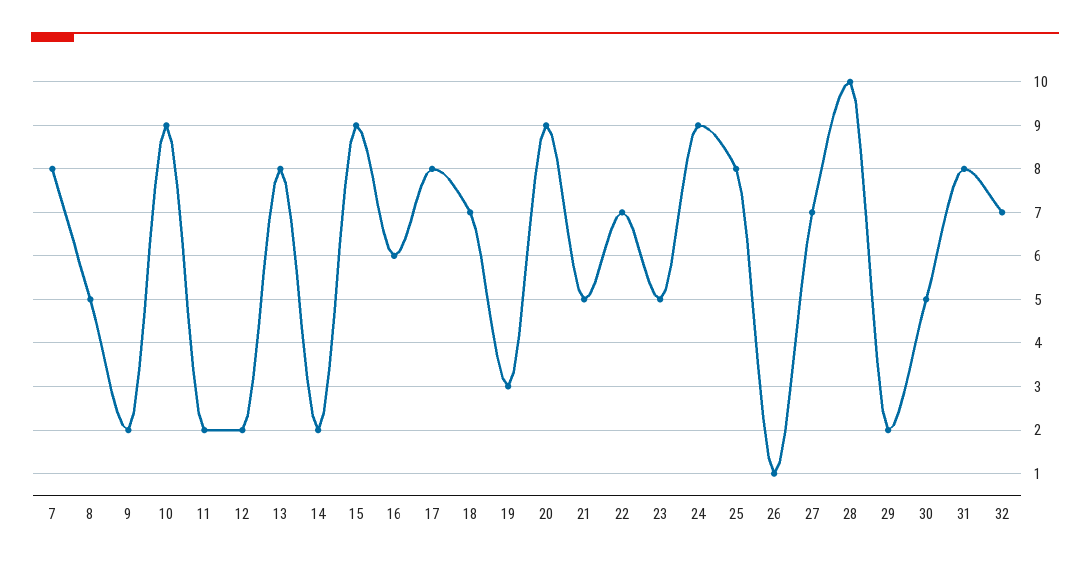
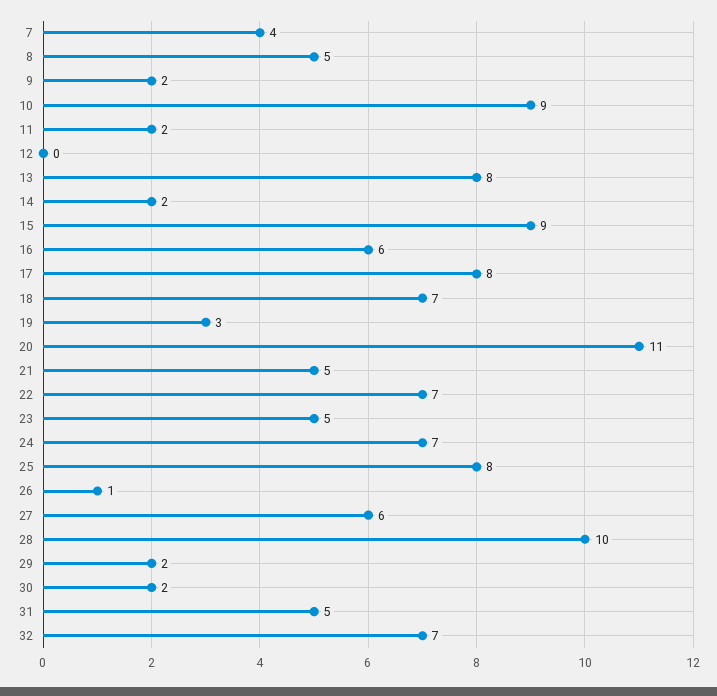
  {
-   "7": 8,
+   "7": 4,
    "8": 5,
    "9": 2,
    "10": 9,
    "11": 2,
-   "12": 2,
+   "12": 0,
    "13": 8,
    "14": 2,
    "15": 9,
    "16": 6,
    "17": 8,
    "18": 7,
    "19": 3,
-   "20": 9,
+   "20": 11,
    "21": 5,
    "22": 7,
    "23": 5,
-   "24": 9,
+   "24": 7,
    "25": 8,
    "26": 1,
-   "27": 7,
+   "27": 6,
    "28": 10,
    "29": 2,
-   "30": 5,
+   "30": 2,
-   "31": 8,
+   "31": 5,
    "32": 7
  }

